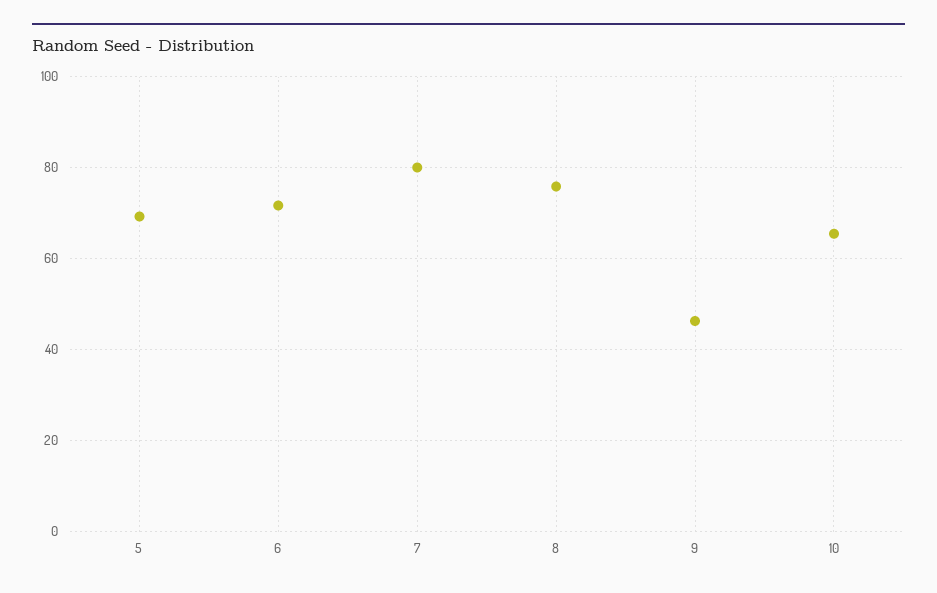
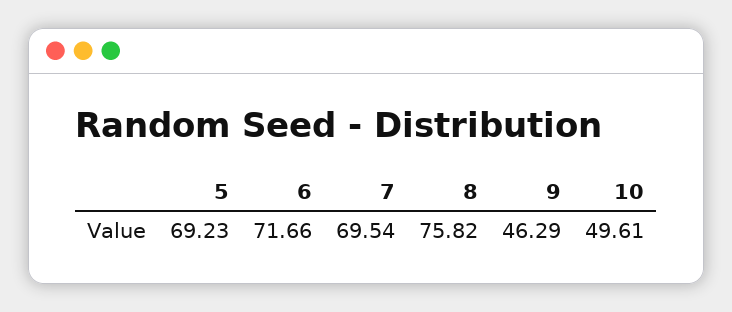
  {
    "5": 69.23,
    "6": 71.66,
-   "7": 80,
+   "7": 69.54,
    "8": 75.82,
    "9": 46.29,
-   "10": 66
+   "10": 49.61
  }

